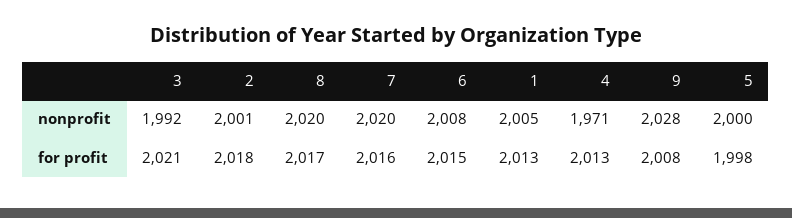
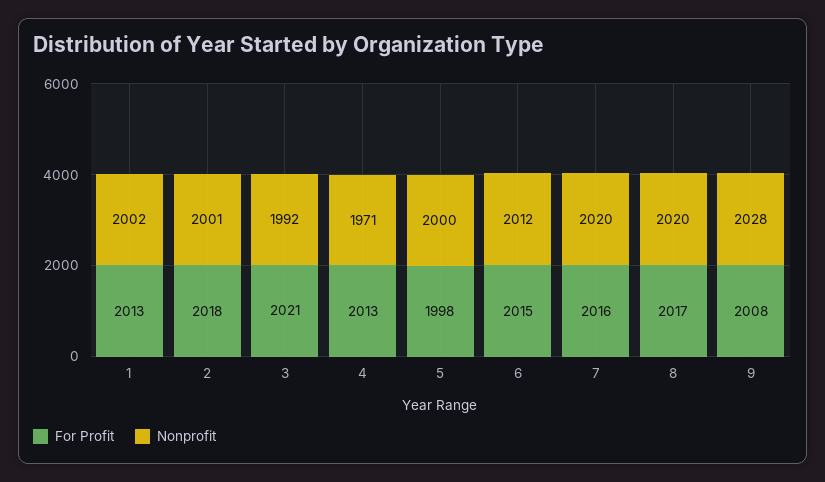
  {
    "nonprofit": {
      "3": 1992,
      "2": 2001,
      "8": 2020,
      "7": 2020,
-     "6": 2008,
+     "6": 2012,
-     "1": 2005,
+     "1": 2002,
      "4": 1971,
      "9": 2028,
      "5": 2000
    },
    "for profit": {
      "3": 2021,
      "2": 2018,
      "8": 2017,
      "7": 2016,
      "6": 2015,
      "1": 2013,
      "4": 2013,
      "9": 2008,
      "5": 1998
    }
  }

